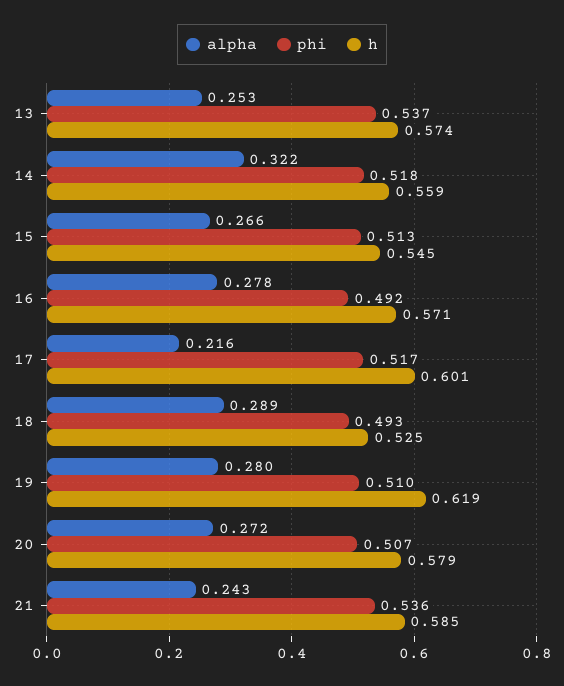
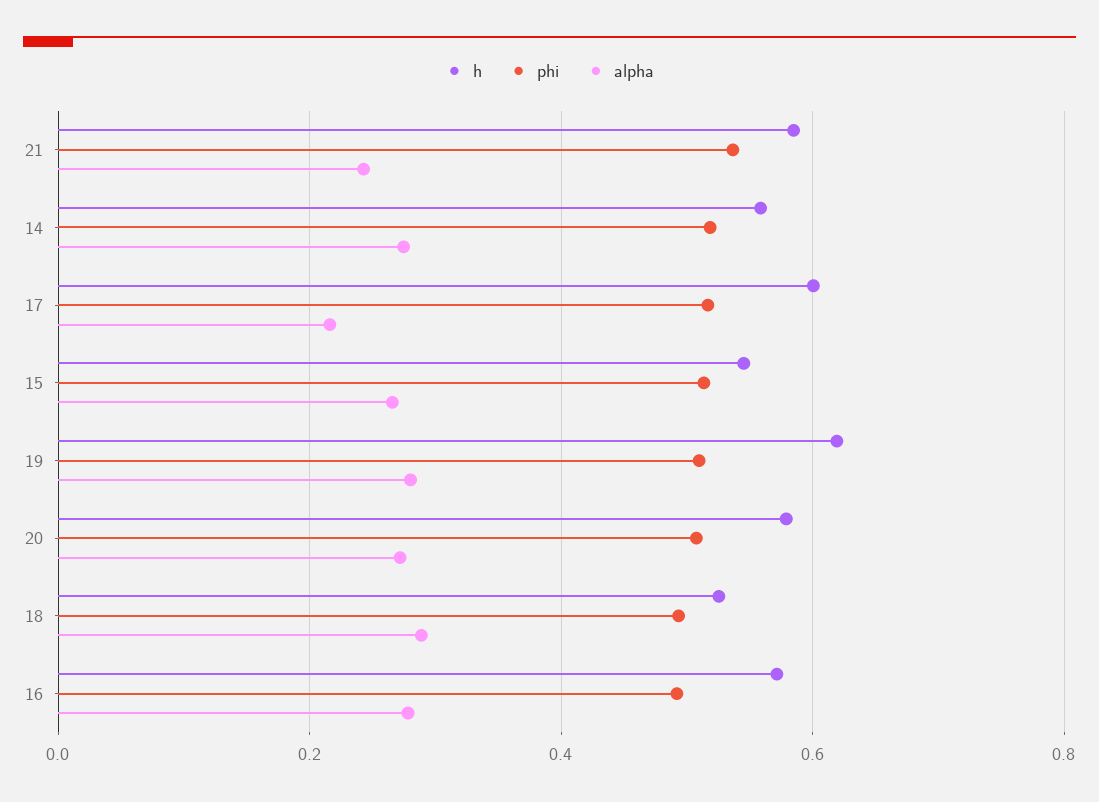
  {
    "alpha": {
-     "13": 0.253,
-     "14": 0.322,
+     "14": 0.28,
      "15": 0.266,
      "16": 0.278,
      "17": 0.216,
      "18": 0.289,
      "19": 0.28,
      "20": 0.272,
      "21": 0.243
    },
    "phi": {
-     "13": 0.537,
      "14": 0.518,
      "15": 0.513,
      "16": 0.492,
      "17": 0.517,
      "18": 0.493,
      "19": 0.51,
      "20": 0.507,
      "21": 0.536
    },
    "h": {
-     "13": 0.574,
      "14": 0.559,
      "15": 0.545,
      "16": 0.571,
      "17": 0.601,
      "18": 0.525,
      "19": 0.619,
      "20": 0.579,
      "21": 0.585
    }
  }

